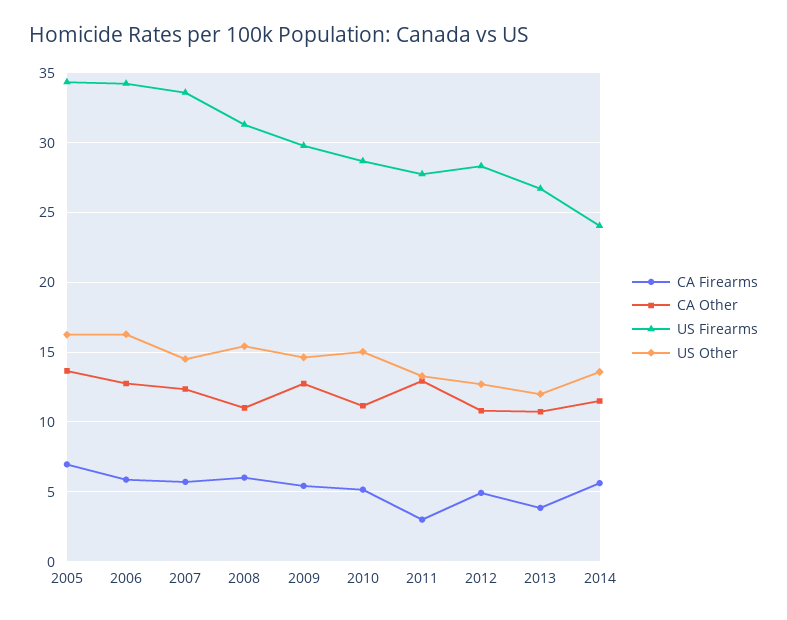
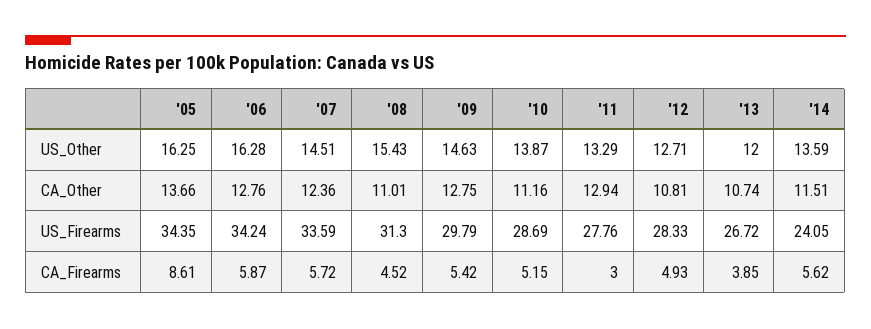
  {
    "CA Firearms": {
-     "2005": 7,
+     "2005": 8.61,
      "2006": 5.87,
      "2007": 5.72,
-     "2008": 6,
+     "2008": 4.52,
      "2009": 5.42,
      "2010": 5.15,
      "2011": 3,
      "2012": 4.93,
      "2013": 3.85,
      "2014": 5.62
    },
    "CA Other": {
      "2005": 13.66,
      "2006": 12.76,
      "2007": 12.36,
      "2008": 11.01,
      "2009": 12.75,
      "2010": 11.16,
      "2011": 12.94,
      "2012": 10.81,
      "2013": 10.74,
      "2014": 11.51
    },
    "US Firearms": {
      "2005": 34.35,
      "2006": 34.24,
      "2007": 33.59,
      "2008": 31.3,
      "2009": 29.79,
      "2010": 28.69,
      "2011": 27.76,
      "2012": 28.33,
      "2013": 26.72,
      "2014": 24.05
    },
    "US Other": {
      "2005": 16.25,
      "2006": 16.28,
      "2007": 14.51,
      "2008": 15.43,
      "2009": 14.63,
-     "2010": 15,
+     "2010": 13.87,
      "2011": 13.29,
      "2012": 12.71,
      "2013": 12,
      "2014": 13.59
    }
  }

